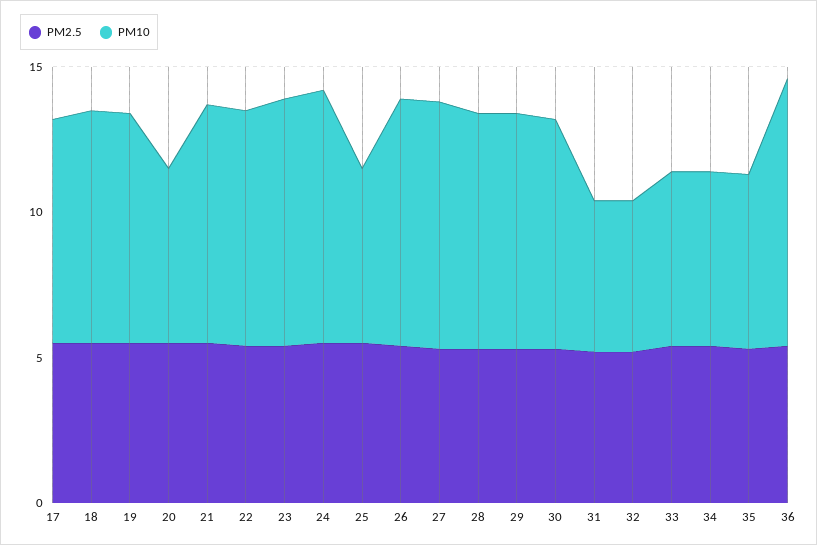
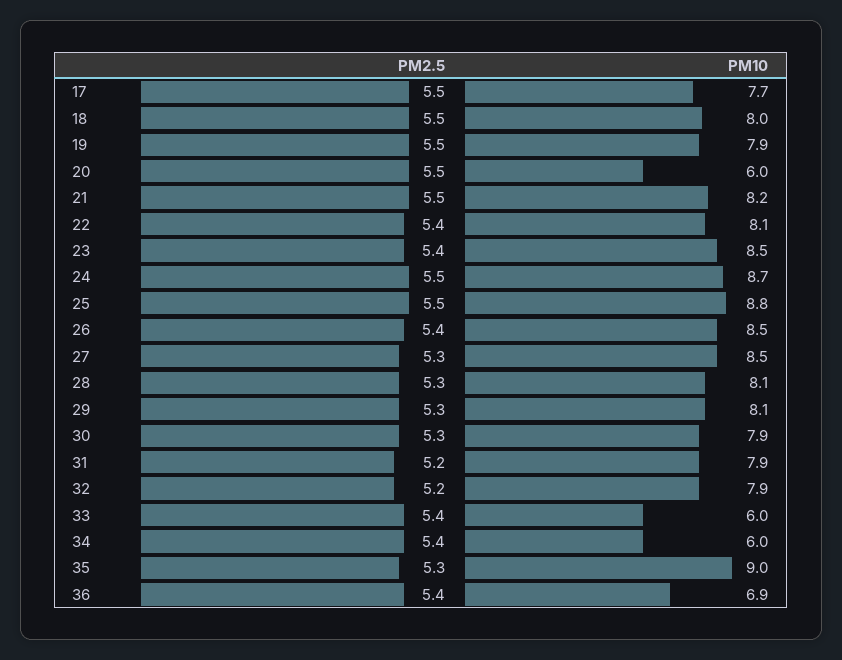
  {
    "PM2.5": {
      "17": 5.5,
      "18": 5.5,
      "19": 5.5,
      "20": 5.5,
      "21": 5.5,
      "22": 5.4,
      "23": 5.4,
      "24": 5.5,
      "25": 5.5,
      "26": 5.4,
      "27": 5.3,
      "28": 5.3,
      "29": 5.3,
      "30": 5.3,
      "31": 5.2,
      "32": 5.2,
      "33": 5.4,
      "34": 5.4,
      "35": 5.3,
      "36": 5.4
    },
    "PM10": {
      "17": 7.7,
      "18": 8,
      "19": 7.9,
      "20": 6,
      "21": 8.2,
      "22": 8.1,
      "23": 8.5,
      "24": 8.7,
-     "25": 6,
+     "25": 8.8,
      "26": 8.5,
      "27": 8.5,
      "28": 8.1,
      "29": 8.1,
      "30": 7.9,
-     "31": 5,
+     "31": 7.9,
-     "32": 5,
+     "32": 7.9,
      "33": 6,
      "34": 6,
-     "35": 6,
+     "35": 9,
-     "36": 9
+     "36": 6.9
    }
  }

